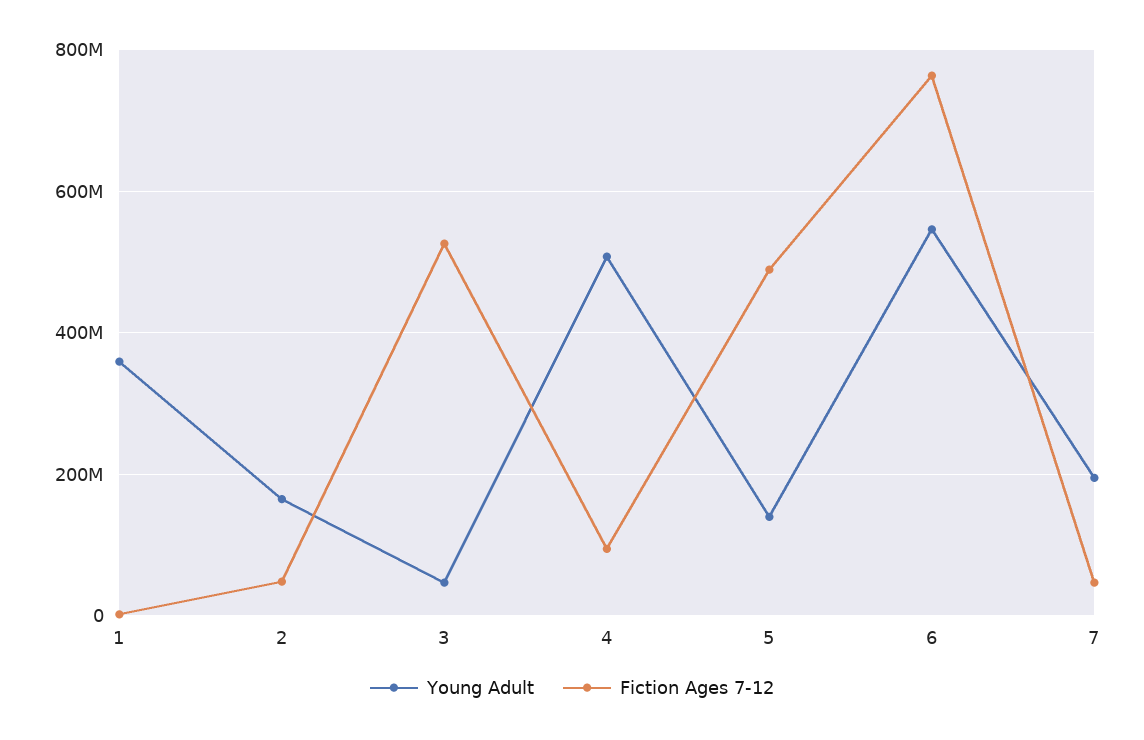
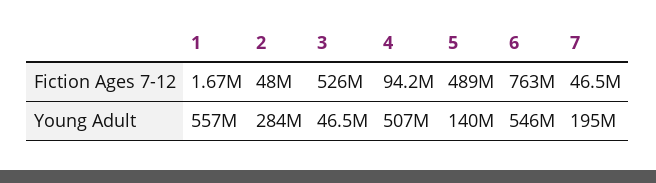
  {
    "Young Adult": {
-     "1": 360000000,
+     "1": 557000000,
-     "2": 160000000,
+     "2": 284000000,
      "3": 46500000,
      "4": 507000000,
      "5": 140000000,
      "6": 546000000,
      "7": 195000000
    },
    "Fiction Ages 7-12": {
      "1": 1670000,
      "2": 48000000,
      "3": 526000000,
      "4": 94200000,
      "5": 489000000,
      "6": 763000000,
      "7": 46500000
    }
  }

